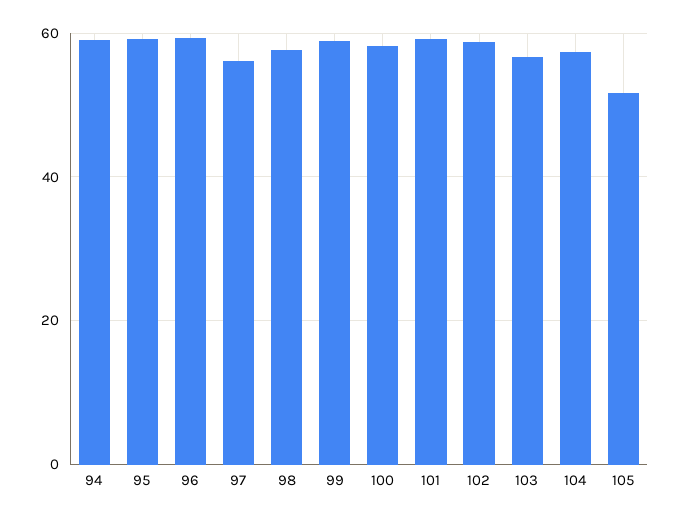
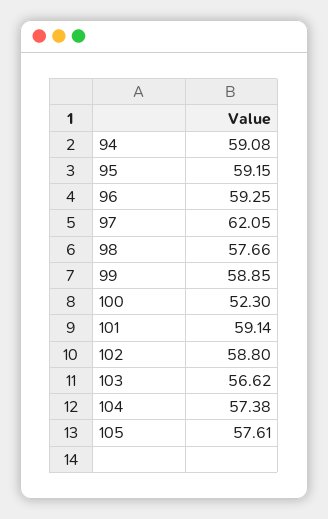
  {
    "94": 59.08,
    "95": 59.15,
    "96": 59.25,
-   "97": 56,
+   "97": 62.05,
    "98": 57.66,
    "99": 58.85,
-   "100": 58,
+   "100": 52.3,
    "101": 59.14,
    "102": 58.8,
    "103": 56.62,
    "104": 57.38,
-   "105": 52
+   "105": 57.61
  }

